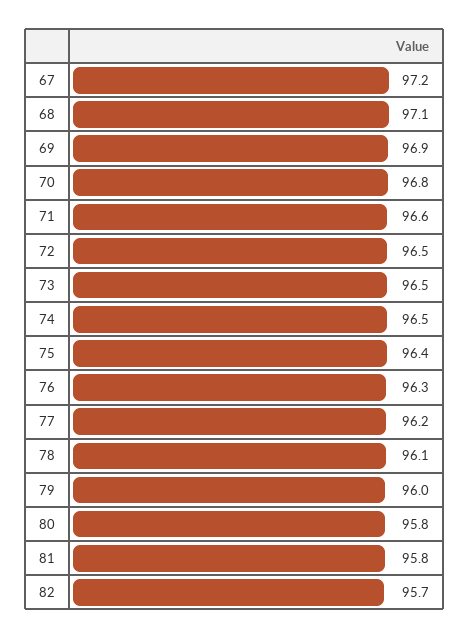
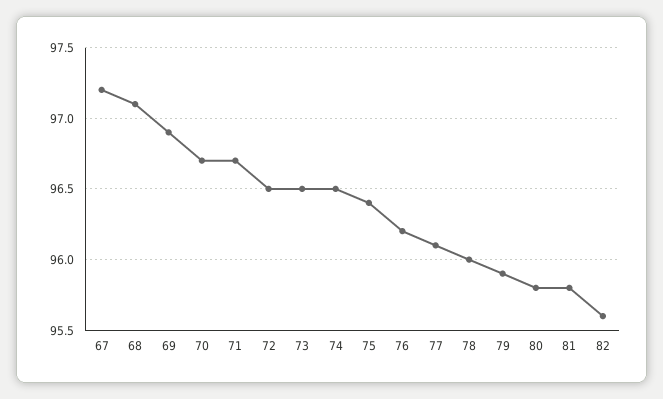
  {
    "67": 97.2,
    "68": 97.1,
    "69": 96.9,
-   "70": 96.8,
+   "70": 96.7,
-   "71": 96.6,
+   "71": 96.7,
    "72": 96.5,
    "73": 96.5,
    "74": 96.5,
    "75": 96.4,
-   "76": 96.3,
+   "76": 96.2,
-   "77": 96.2,
+   "77": 96.1,
-   "78": 96.1,
+   "78": 96,
-   "79": 96,
+   "79": 95.9,
    "80": 95.8,
    "81": 95.8,
-   "82": 95.7
+   "82": 95.6
  }

